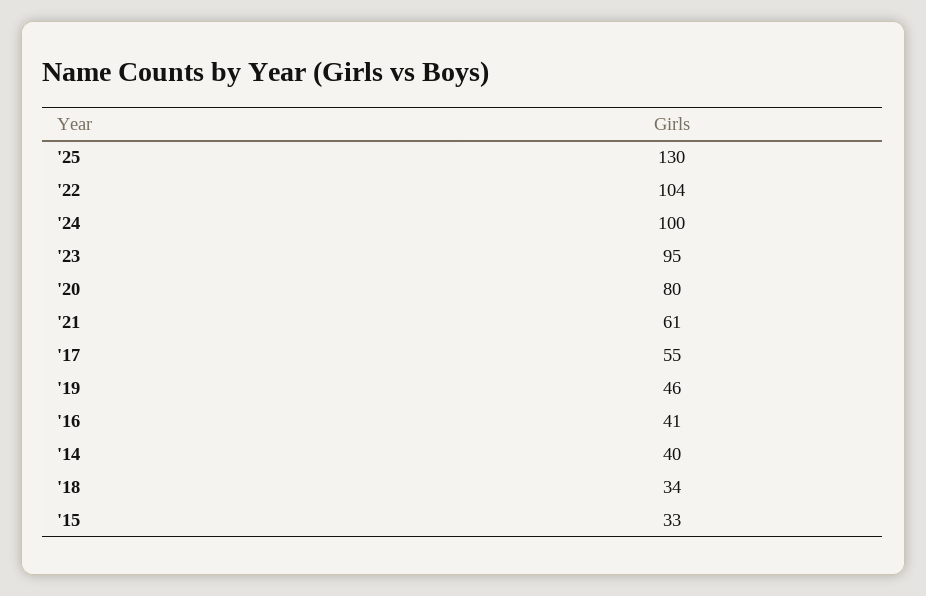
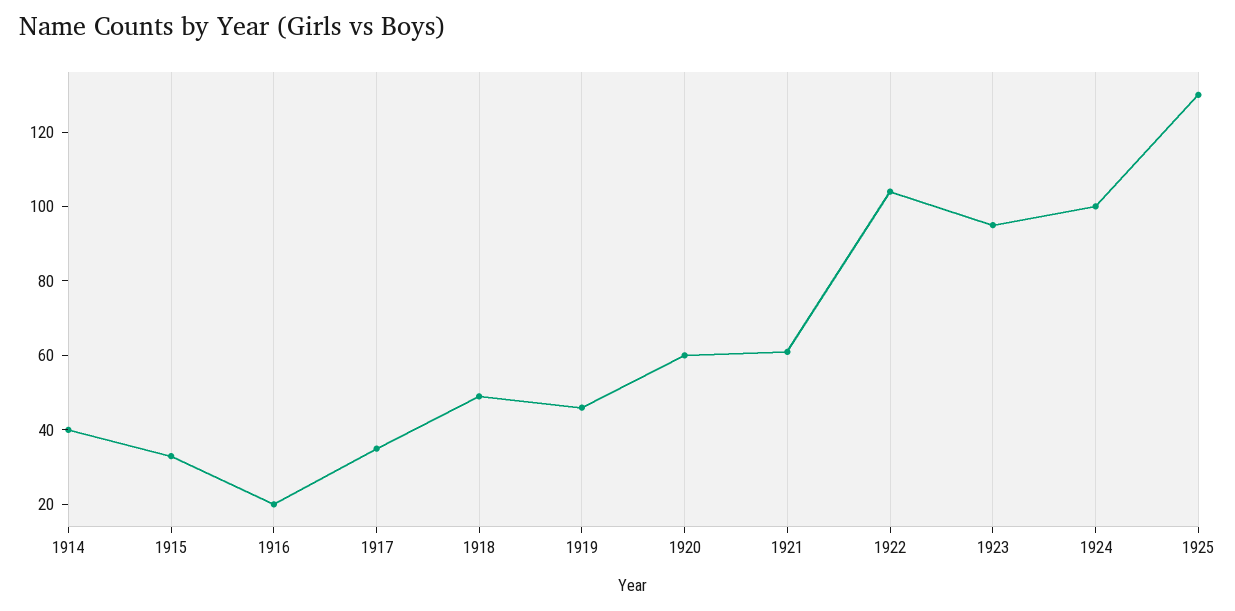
  {
    "'25": 130,
    "'22": 104,
    "'24": 100,
    "'23": 95,
-   "'20": 80,
+   "'20": 60,
    "'21": 61,
-   "'17": 55,
+   "'17": 35,
    "'19": 46,
-   "'16": 41,
+   "'16": 20,
    "'14": 40,
-   "'18": 34,
+   "'18": 50,
    "'15": 33
  }

